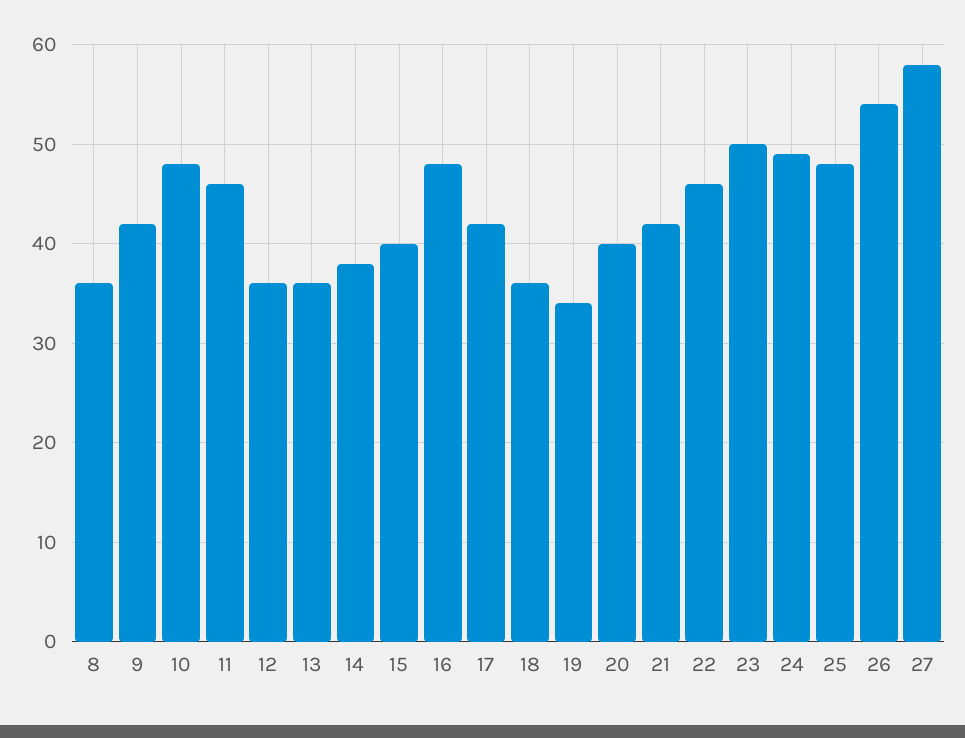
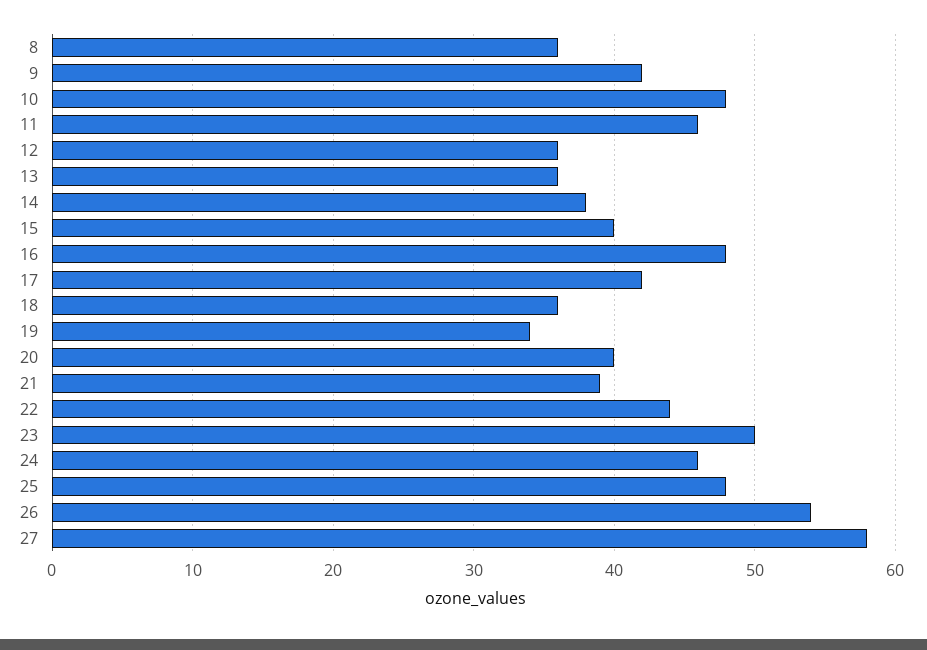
  {
    "8": 36,
    "9": 42,
    "10": 48,
    "11": 46,
    "12": 36,
    "13": 36,
    "14": 38,
    "15": 40,
    "16": 48,
    "17": 42,
    "18": 36,
    "19": 34,
    "20": 40,
-   "21": 42,
+   "21": 39,
-   "22": 46,
+   "22": 44,
    "23": 50,
-   "24": 49,
+   "24": 46,
    "25": 48,
    "26": 54,
    "27": 58
  }

